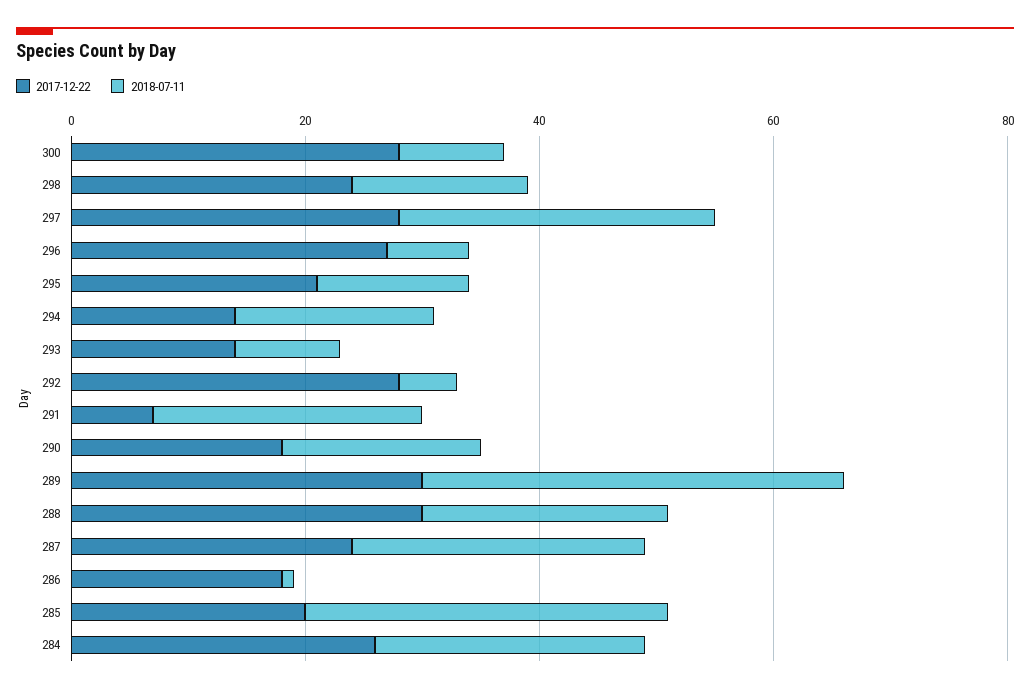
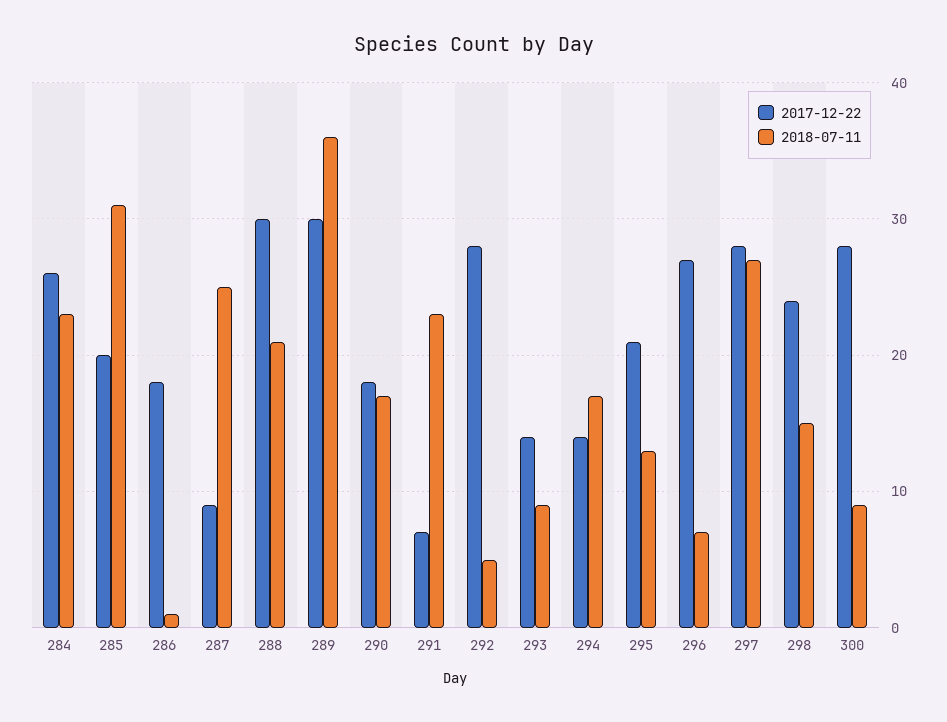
  {
    "2017-12-22": {
      "300": 28,
      "298": 24,
      "297": 28,
      "296": 27,
      "295": 21,
      "294": 14,
      "293": 14,
      "292": 28,
      "291": 7,
      "290": 18,
      "289": 30,
      "288": 30,
-     "287": 25,
+     "287": 9,
      "286": 18,
      "285": 20,
      "284": 26
    },
    "2018-07-11": {
      "300": 9,
      "298": 15,
      "297": 27,
      "296": 7,
      "295": 13,
      "294": 17,
      "293": 9,
      "292": 5,
      "291": 23,
      "290": 17,
      "289": 36,
      "288": 21,
      "287": 25,
      "286": 1,
      "285": 31,
      "284": 23
    }
  }

